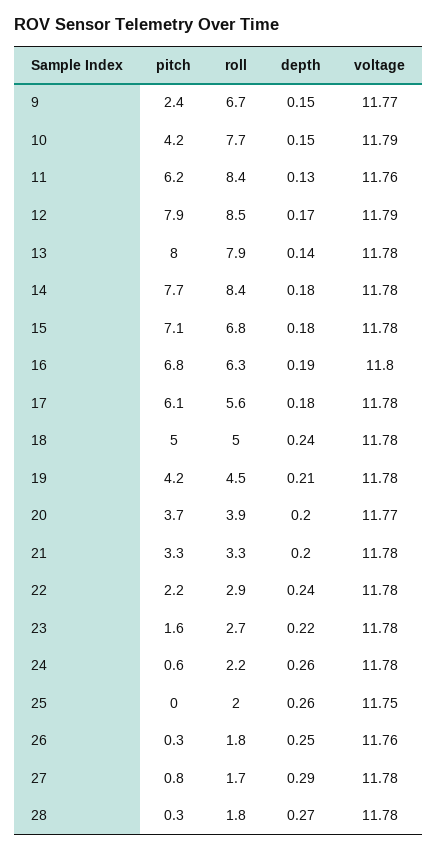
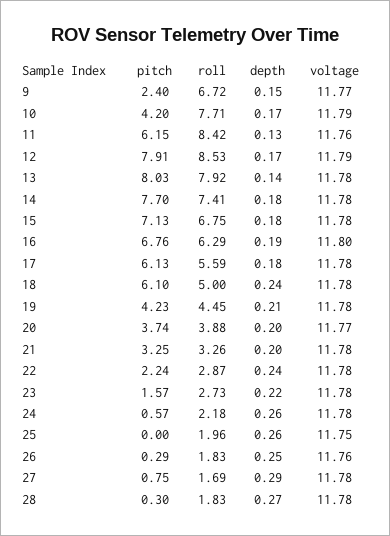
  {
    "pitch": {
      "9": 2.4,
      "10": 4.2,
      "11": 6.15,
      "12": 7.91,
      "13": 8.03,
      "14": 7.7,
      "15": 7.13,
      "16": 6.76,
      "17": 6.13,
-     "18": 5,
+     "18": 6.1,
      "19": 4.23,
      "20": 3.74,
      "21": 3.25,
      "22": 2.24,
      "23": 1.57,
      "24": 0.57,
      "25": 0,
      "26": 0.29,
      "27": 0.75,
      "28": 0.3
    },
    "roll": {
      "9": 6.72,
      "10": 7.71,
      "11": 8.42,
      "12": 8.53,
      "13": 7.92,
-     "14": 8.4,
+     "14": 7.41,
      "15": 6.75,
      "16": 6.29,
      "17": 5.59,
      "18": 5,
      "19": 4.45,
      "20": 3.88,
      "21": 3.26,
      "22": 2.87,
      "23": 2.73,
      "24": 2.18,
      "25": 1.96,
      "26": 1.83,
      "27": 1.69,
      "28": 1.83
    },
    "depth": {
      "9": 0.15,
-     "10": 0.15,
+     "10": 0.17,
      "11": 0.13,
      "12": 0.17,
      "13": 0.14,
      "14": 0.18,
      "15": 0.18,
      "16": 0.19,
      "17": 0.18,
      "18": 0.24,
      "19": 0.21,
      "20": 0.2,
      "21": 0.2,
      "22": 0.24,
      "23": 0.22,
      "24": 0.26,
      "25": 0.26,
      "26": 0.25,
      "27": 0.29,
      "28": 0.27
    },
    "voltage": {
      "9": 11.77,
      "10": 11.79,
      "11": 11.76,
      "12": 11.79,
      "13": 11.78,
      "14": 11.78,
      "15": 11.78,
      "16": 11.8,
      "17": 11.78,
      "18": 11.78,
      "19": 11.78,
      "20": 11.77,
      "21": 11.78,
      "22": 11.78,
      "23": 11.78,
      "24": 11.78,
      "25": 11.75,
      "26": 11.76,
      "27": 11.78,
      "28": 11.78
    }
  }

